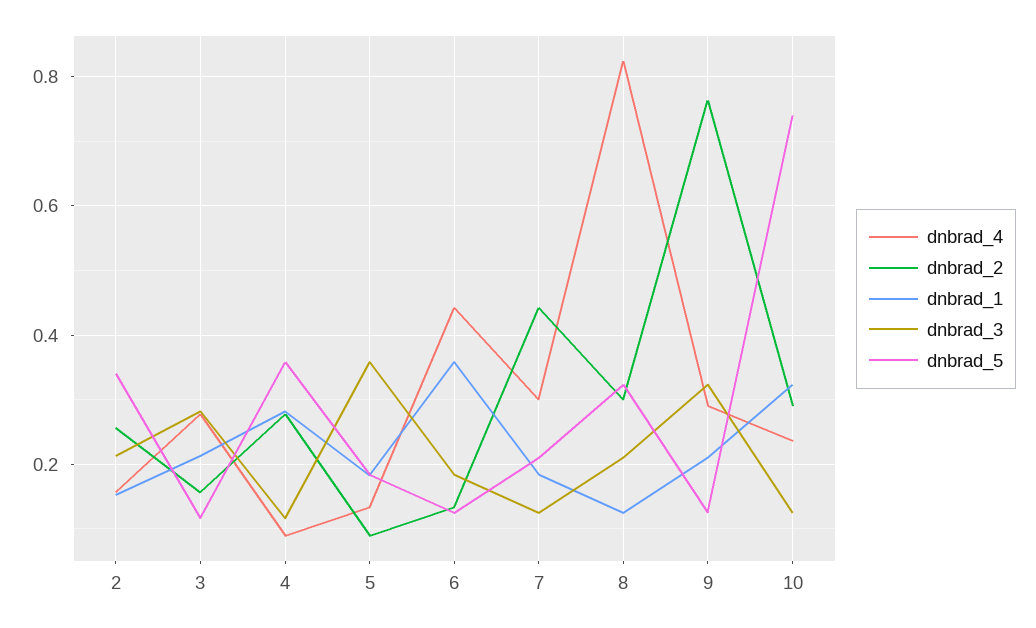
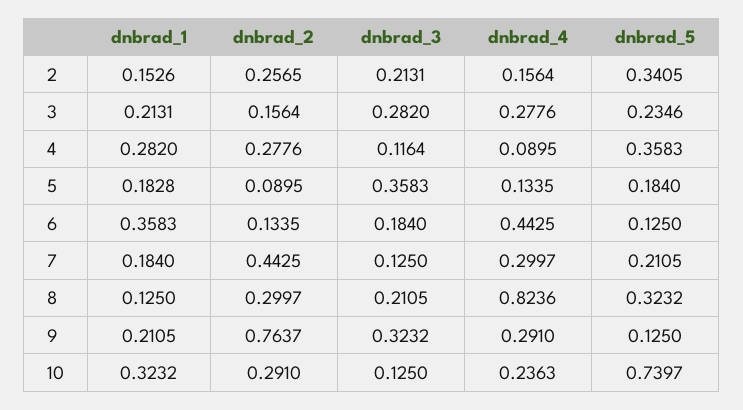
  {
    "dnbrad_4": {
      "2": 0.1564,
      "3": 0.2776,
      "4": 0.0895,
      "5": 0.1335,
      "6": 0.4425,
      "7": 0.2997,
      "8": 0.8236,
      "9": 0.291,
      "10": 0.2363
    },
    "dnbrad_2": {
      "2": 0.2565,
      "3": 0.1564,
      "4": 0.2776,
      "5": 0.0895,
      "6": 0.1335,
      "7": 0.4425,
      "8": 0.2997,
      "9": 0.7637,
      "10": 0.291
    },
    "dnbrad_1": {
      "2": 0.1526,
      "3": 0.2131,
      "4": 0.282,
      "5": 0.1828,
      "6": 0.3583,
      "7": 0.184,
      "8": 0.125,
      "9": 0.2105,
      "10": 0.3232
    },
    "dnbrad_3": {
      "2": 0.2131,
      "3": 0.282,
      "4": 0.1164,
      "5": 0.3583,
      "6": 0.184,
      "7": 0.125,
      "8": 0.2105,
      "9": 0.3232,
      "10": 0.125
    },
    "dnbrad_5": {
      "2": 0.3405,
-     "3": 0.12,
+     "3": 0.2346,
      "4": 0.3583,
      "5": 0.184,
      "6": 0.125,
      "7": 0.2105,
      "8": 0.3232,
      "9": 0.125,
      "10": 0.7397
    }
  }

